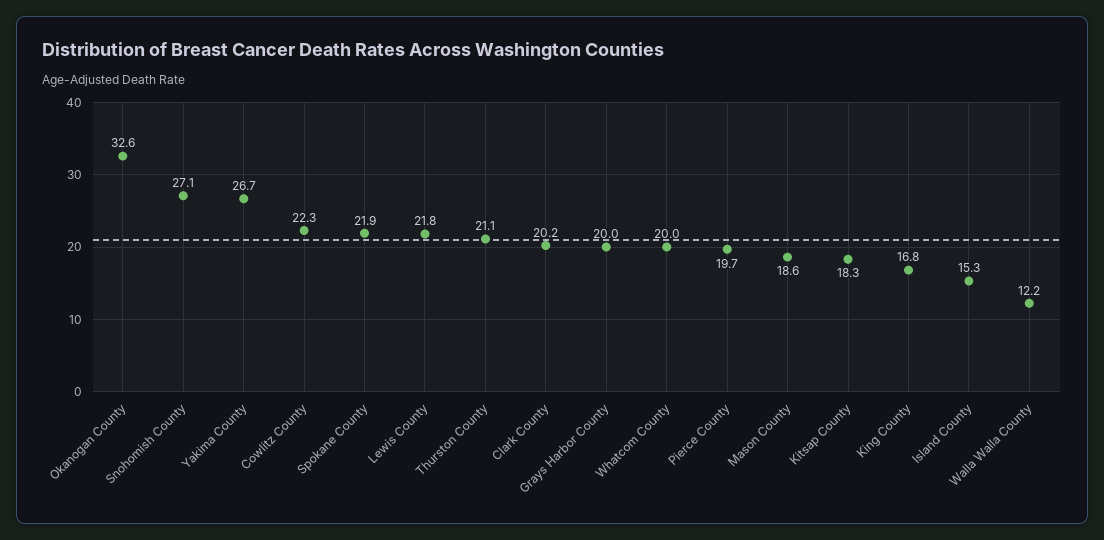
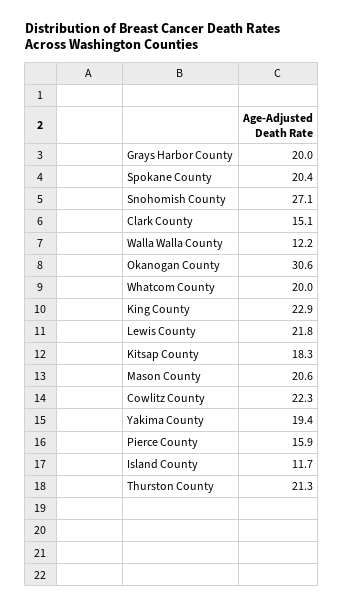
  {
-   "Okanogan County": 32.6,
+   "Okanogan County": 30.6,
    "Snohomish County": 27.1,
-   "Yakima County": 26.7,
+   "Yakima County": 19.4,
    "Cowlitz County": 22.3,
-   "Spokane County": 21.9,
+   "Spokane County": 20.4,
    "Lewis County": 21.8,
-   "Thurston County": 21.1,
+   "Thurston County": 21.3,
-   "Clark County": 20.2,
+   "Clark County": 15.1,
    "Grays Harbor County": 20,
    "Whatcom County": 20,
-   "Pierce County": 19.7,
+   "Pierce County": 15.9,
-   "Mason County": 18.6,
+   "Mason County": 20.6,
    "Kitsap County": 18.3,
-   "King County": 16.8,
+   "King County": 22.9,
-   "Island County": 15.3,
+   "Island County": 11.7,
    "Walla Walla County": 12.2
  }

